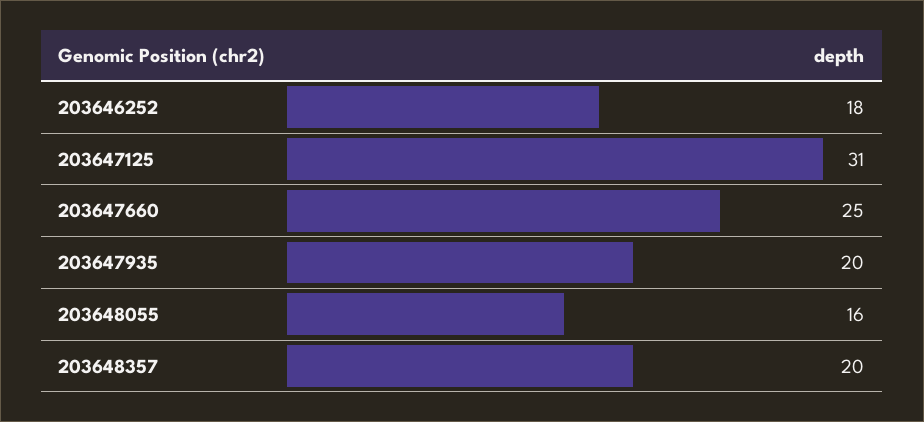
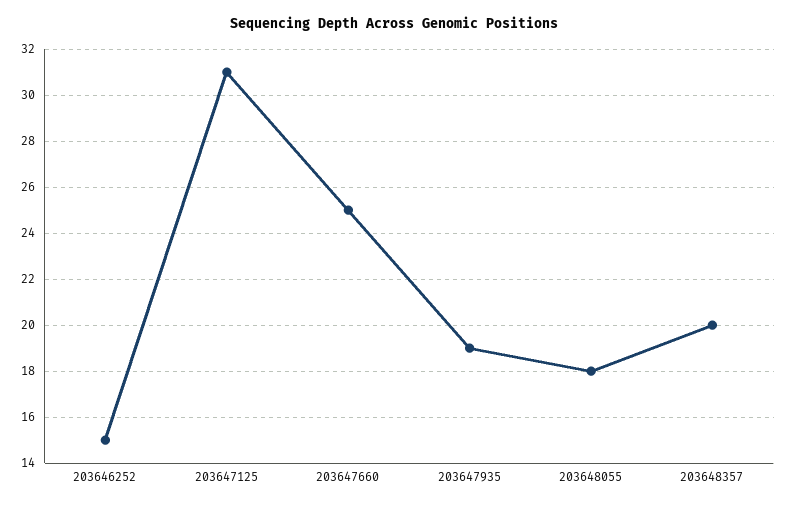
  {
-   "203646252": 18,
+   "203646252": 15,
    "203647125": 31,
    "203647660": 25,
-   "203647935": 20,
+   "203647935": 19,
-   "203648055": 16,
+   "203648055": 18,
    "203648357": 20
  }

